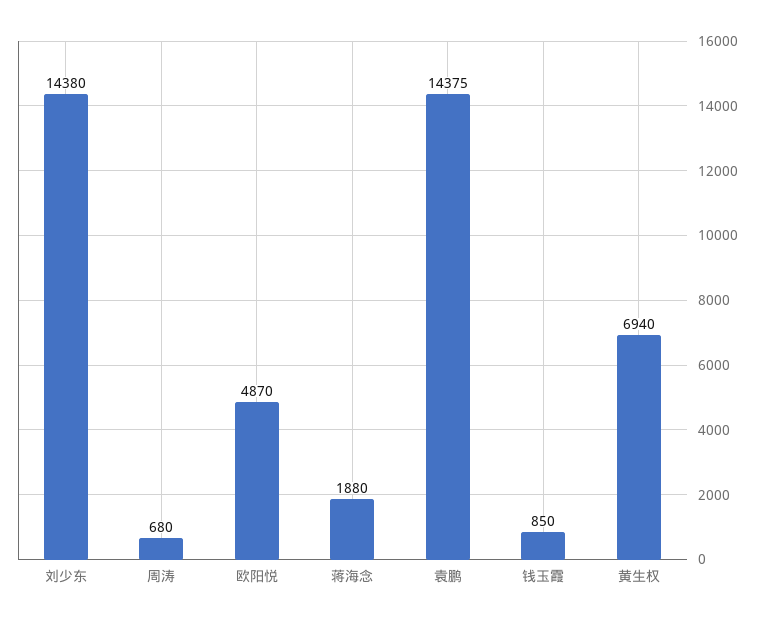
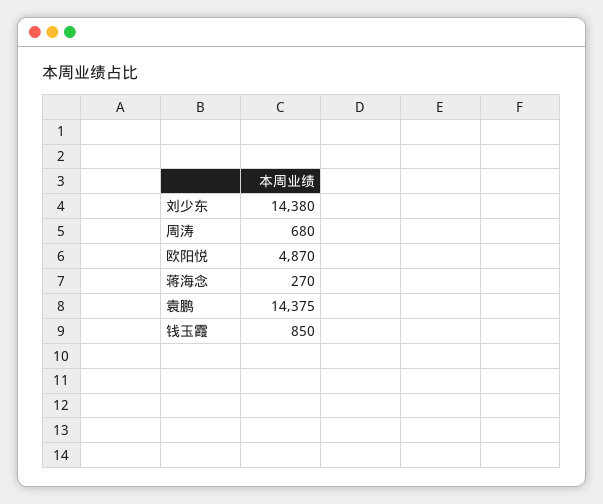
  {
    "刘少东": 14380,
    "周涛": 680,
    "欧阳悦": 4870,
-   "蒋海念": 1880,
+   "蒋海念": 270,
    "袁鹏": 14375,
-   "钱玉霞": 850,
+   "钱玉霞": 850
-   "黄生权": 6940
  }

